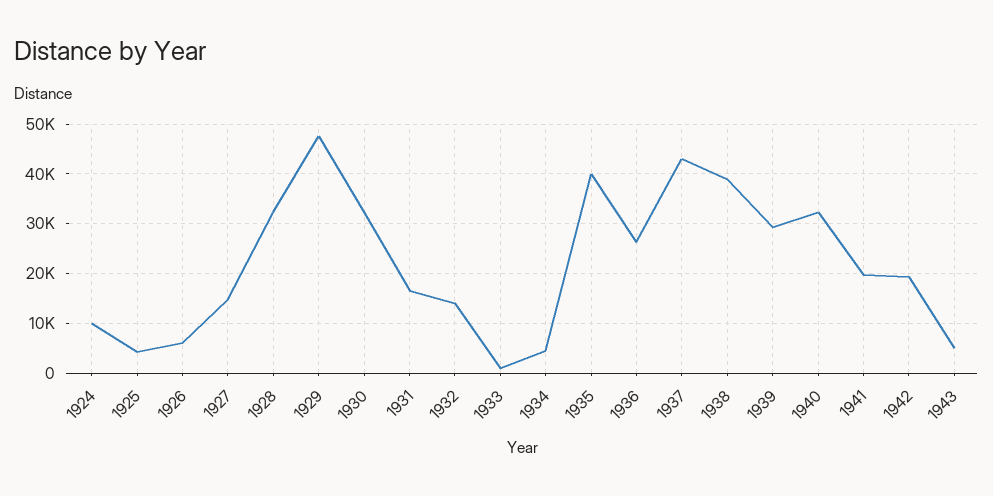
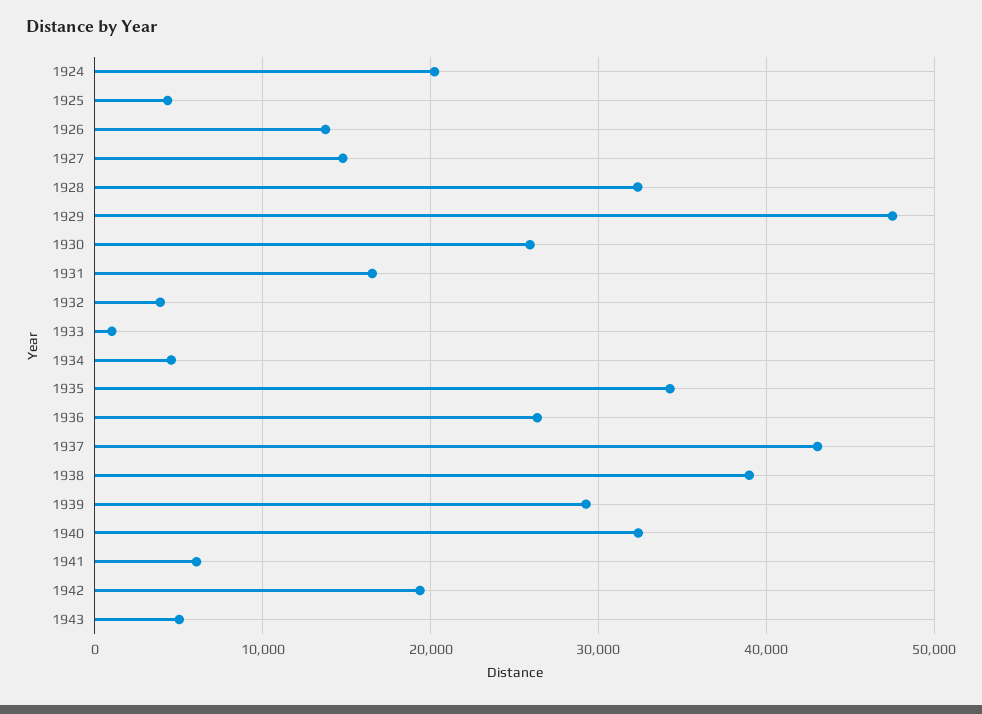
  {
-   "1924": 10000,
+   "1924": 20000,
    "1925": 4000,
-   "1926": 6000,
+   "1926": 14000,
    "1927": 15000,
    "1928": 32000,
    "1929": 48000,
-   "1930": 32000,
+   "1930": 26000,
    "1931": 17000,
-   "1932": 14000,
+   "1932": 4000,
    "1933": 1000,
    "1934": 5000,
-   "1935": 40000,
+   "1935": 34000,
    "1936": 26000,
    "1937": 43000,
    "1938": 39000,
    "1939": 29000,
    "1940": 32000,
-   "1941": 20000,
+   "1941": 6000,
    "1942": 19000,
    "1943": 5000
  }

